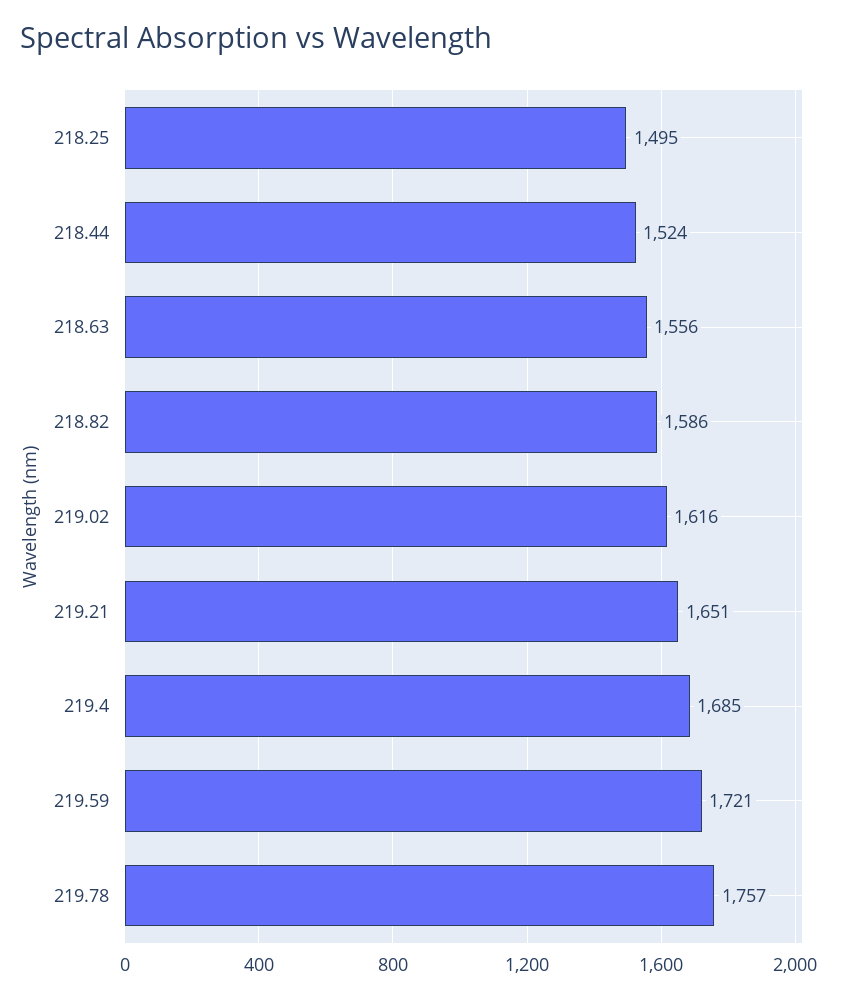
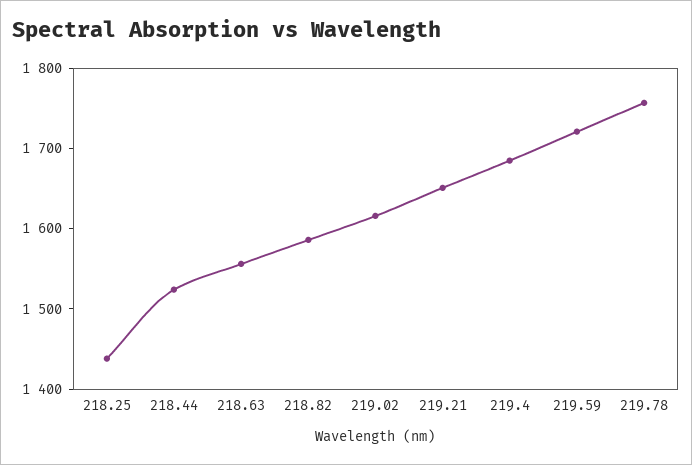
  {
-   "218.25": 1495,
+   "218.25": 1440,
    "218.44": 1524,
    "218.63": 1556,
    "218.82": 1586,
    "219.02": 1616,
    "219.21": 1651,
    "219.4": 1685,
    "219.59": 1721,
    "219.78": 1757
  }

